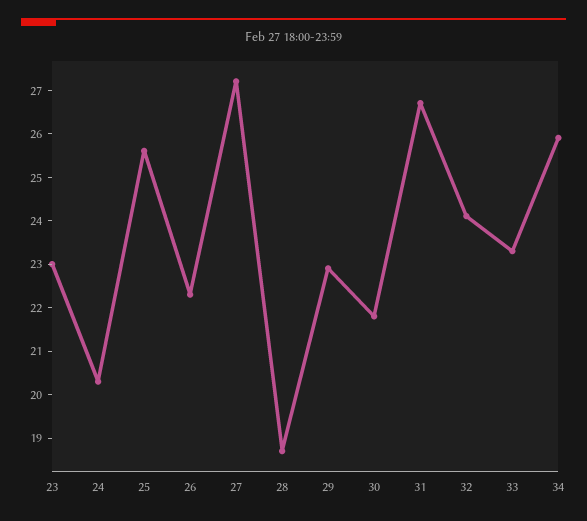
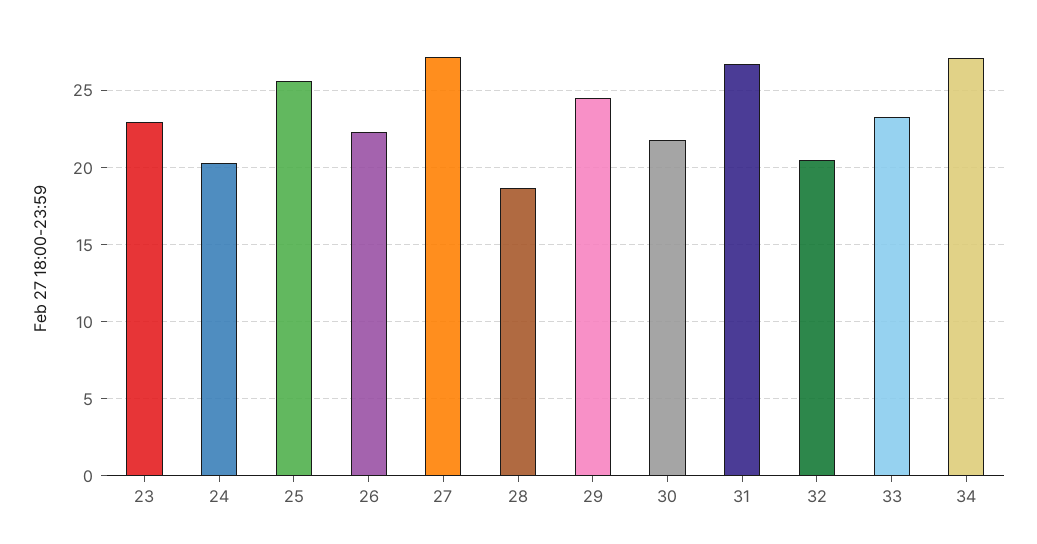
  {
    "23": 23,
    "24": 20.5,
    "25": 25.5,
    "26": 22.5,
    "27": 27,
    "28": 18.5,
-   "29": 23,
+   "29": 24.5,
    "30": 22,
    "31": 26.5,
-   "32": 24,
+   "32": 20.5,
    "33": 23.5,
-   "34": 26
+   "34": 27
  }

